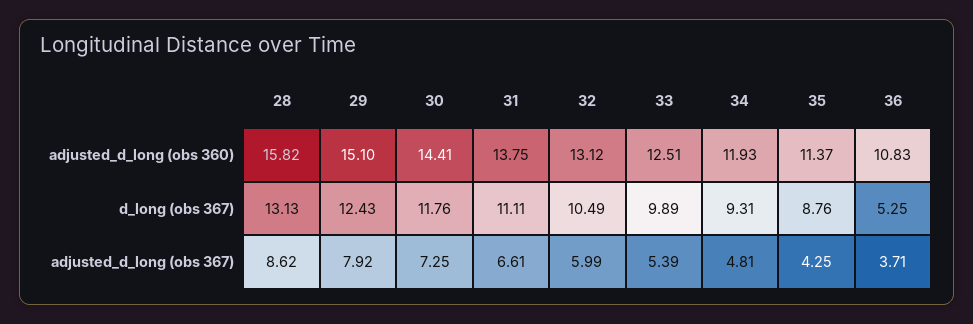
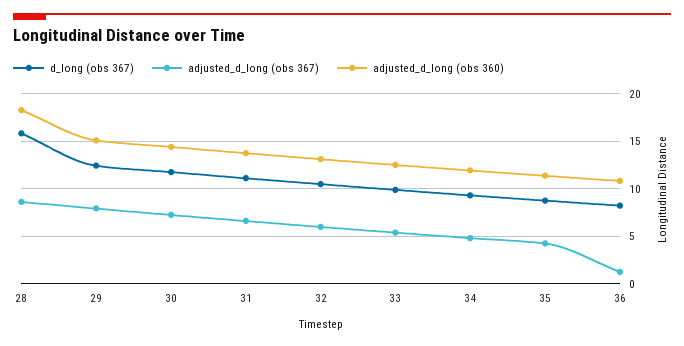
  {
    "adjusted_d_long (obs 360)": {
-     "28": 15.82,
+     "28": 18,
      "29": 15.1,
      "30": 14.41,
      "31": 13.75,
      "32": 13.12,
      "33": 12.51,
      "34": 11.93,
      "35": 11.37,
      "36": 10.83
    },
    "d_long (obs 367)": {
-     "28": 13.13,
+     "28": 16,
      "29": 12.43,
      "30": 11.76,
      "31": 11.11,
      "32": 10.49,
      "33": 9.89,
      "34": 9.31,
      "35": 8.76,
-     "36": 5.25
+     "36": 8
    },
    "adjusted_d_long (obs 367)": {
      "28": 8.62,
      "29": 7.92,
      "30": 7.25,
      "31": 6.61,
      "32": 5.99,
      "33": 5.39,
      "34": 4.81,
      "35": 4.25,
-     "36": 3.71
+     "36": 1
    }
  }

